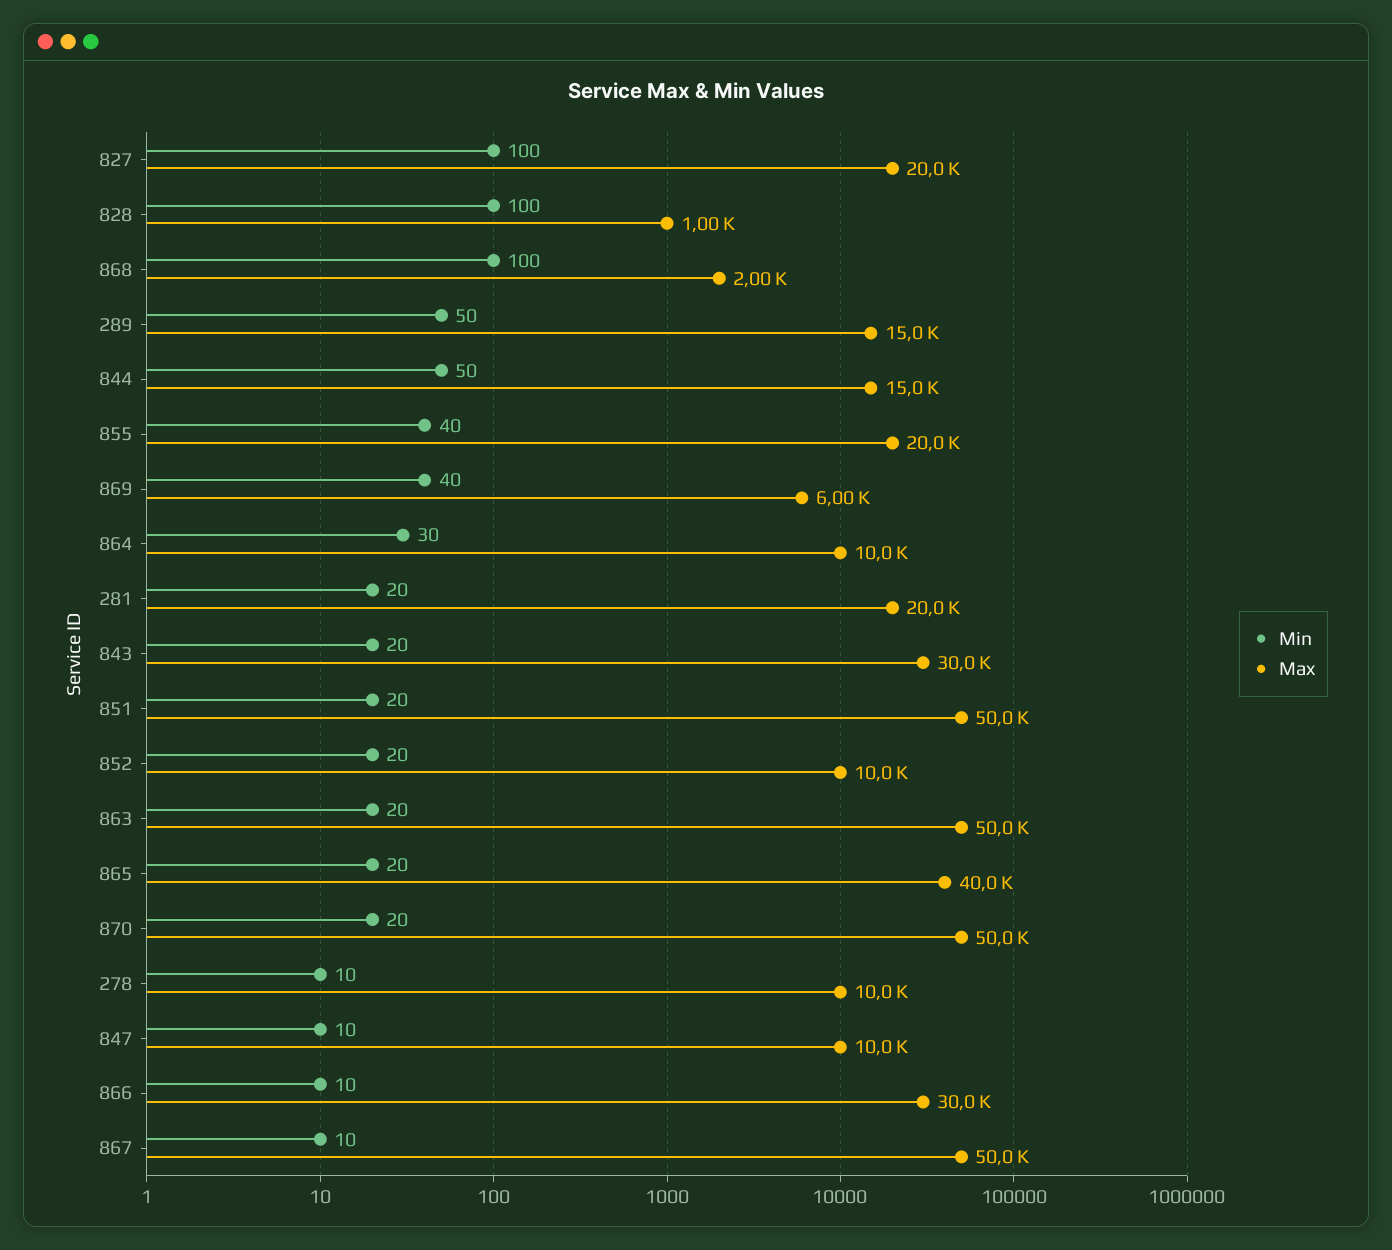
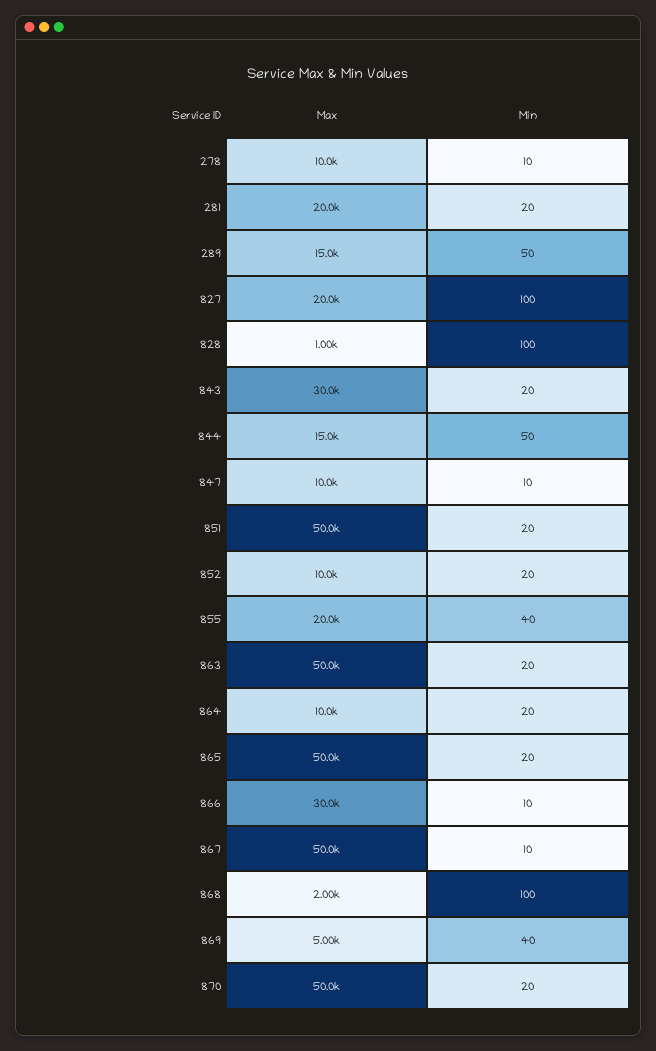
  {
    "Min": {
      "827": 100,
      "828": 100,
      "868": 100,
      "289": 50,
      "844": 50,
      "855": 40,
      "869": 40,
-     "864": 30,
+     "864": 20,
      "281": 20,
      "843": 20,
      "851": 20,
      "852": 20,
      "863": 20,
      "865": 20,
      "870": 20,
      "278": 10,
      "847": 10,
      "866": 10,
      "867": 10
    },
    "Max": {
      "827": 20000,
      "828": 1000,
      "868": 2000,
      "289": 15000,
      "844": 15000,
      "855": 20000,
-     "869": 6000,
+     "869": 5000,
      "864": 10000,
      "281": 20000,
      "843": 30000,
      "851": 50000,
      "852": 10000,
      "863": 50000,
-     "865": 40000,
+     "865": 50000,
      "870": 50000,
      "278": 10000,
      "847": 10000,
      "866": 30000,
      "867": 50000
    }
  }

